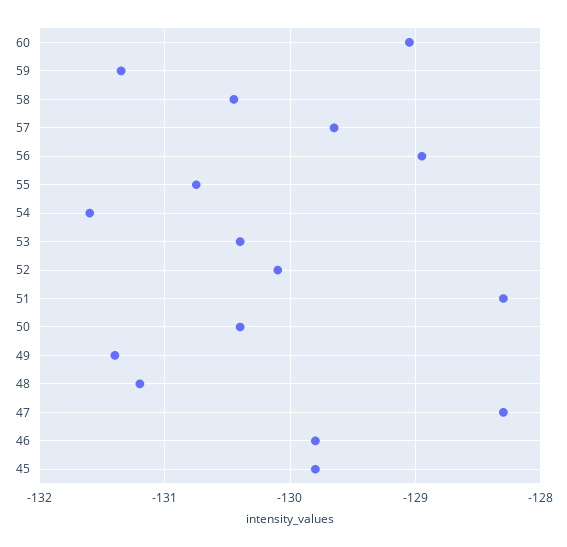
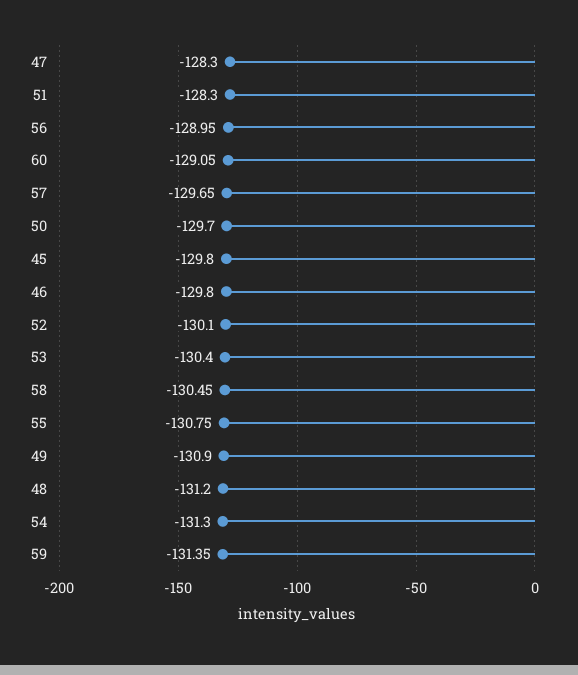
  {
    "60": -129.05,
    "59": -131.35,
    "58": -130.45,
    "57": -129.65,
    "56": -128.95,
    "55": -130.75,
-   "54": -131.6,
+   "54": -131.3,
    "53": -130.4,
    "52": -130.1,
    "51": -128.3,
-   "50": -130.4,
+   "50": -129.7,
-   "49": -131.4,
+   "49": -130.9,
    "48": -131.2,
    "47": -128.3,
    "46": -129.8,
    "45": -129.8
  }

